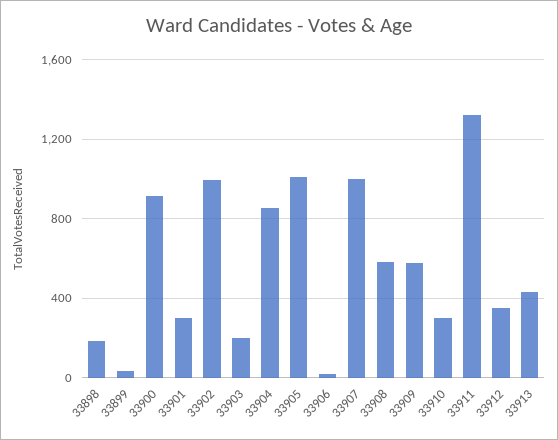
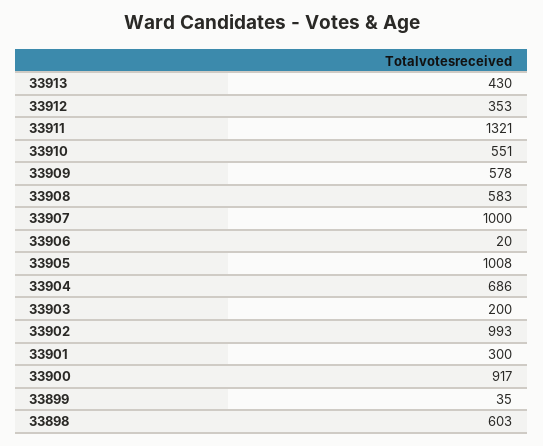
  {
-   "33898": 200,
+   "33898": 603,
    "33899": 35,
    "33900": 917,
    "33901": 300,
    "33902": 993,
    "33903": 200,
-   "33904": 850,
+   "33904": 686,
    "33905": 1008,
    "33906": 20,
    "33907": 1000,
    "33908": 583,
    "33909": 578,
-   "33910": 300,
+   "33910": 551,
    "33911": 1321,
    "33912": 353,
    "33913": 430
  }

